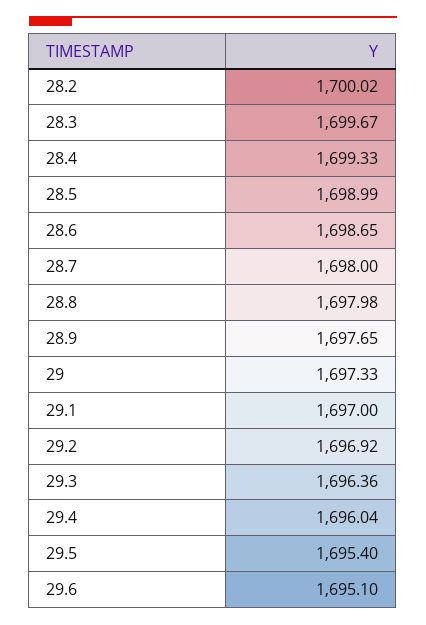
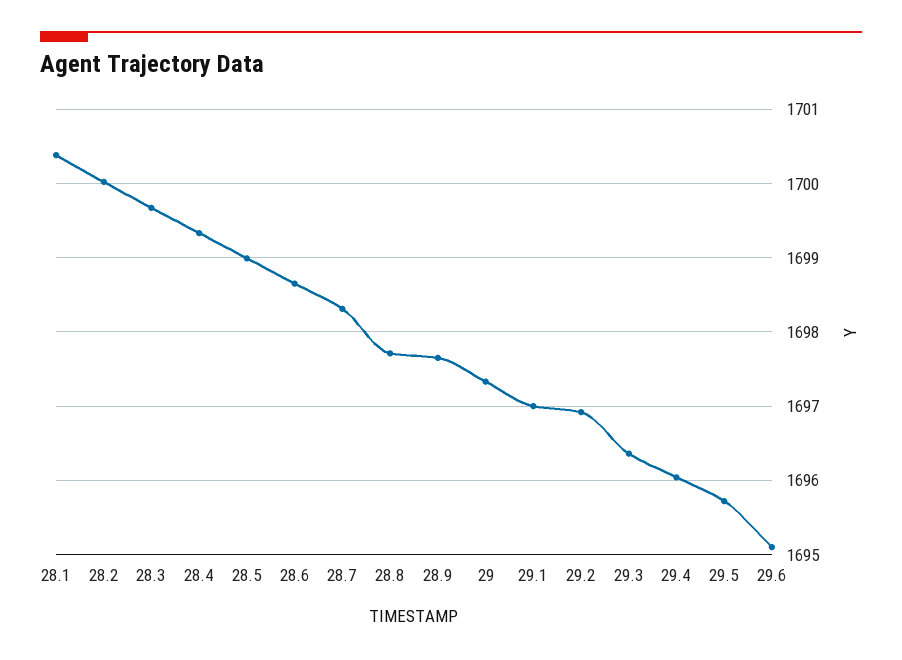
  {
    "28.2": 1700.02,
    "28.3": 1699.67,
    "28.4": 1699.33,
    "28.5": 1698.99,
    "28.6": 1698.65,
-   "28.7": 1698,
+   "28.7": 1698.3,
-   "28.8": 1697.98,
+   "28.8": 1697.7,
    "28.9": 1697.65,
    "29": 1697.33,
    "29.1": 1697,
    "29.2": 1696.92,
    "29.3": 1696.36,
    "29.4": 1696.04,
-   "29.5": 1695.4,
+   "29.5": 1695.7,
-   "29.6": 1695.1
+   "29.6": 1695.1,
+   "28.1": 1700.4
  }

